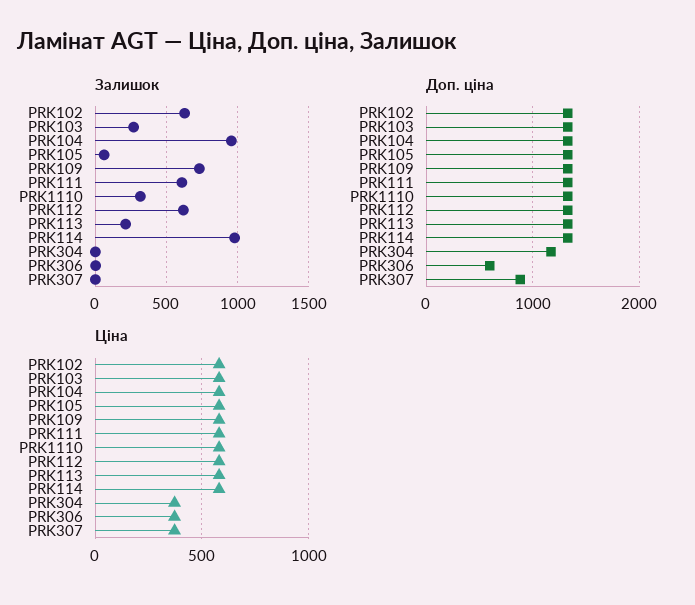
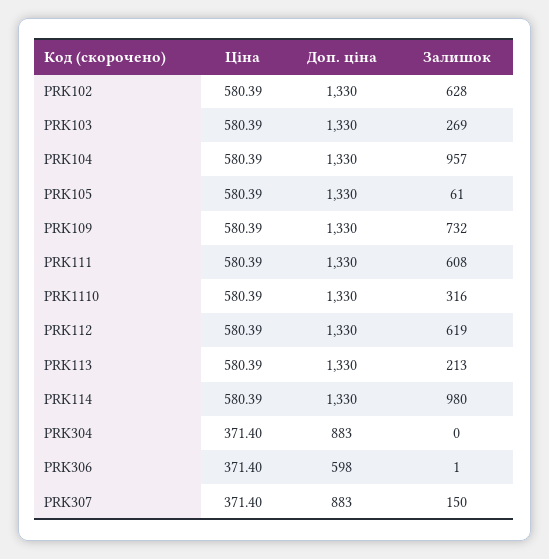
  {
    "Залишок": {
      "PRK102": 628,
      "PRK103": 269,
      "PRK104": 957,
      "PRK105": 61,
      "PRK109": 732,
      "PRK111": 608,
      "PRK1110": 316,
      "PRK112": 619,
      "PRK113": 213,
      "PRK114": 980,
      "PRK304": 0,
      "PRK306": 1,
-     "PRK307": 0
+     "PRK307": 150
    },
    "Доп. ціна": {
      "PRK102": 1330,
      "PRK103": 1330,
      "PRK104": 1330,
      "PRK105": 1330,
      "PRK109": 1330,
      "PRK111": 1330,
      "PRK1110": 1330,
      "PRK112": 1330,
      "PRK113": 1330,
      "PRK114": 1330,
-     "PRK304": 1200,
+     "PRK304": 883,
      "PRK306": 598,
      "PRK307": 883
    },
    "Ціна": {
      "PRK102": 580.39,
      "PRK103": 580.39,
      "PRK104": 580.39,
      "PRK105": 580.39,
      "PRK109": 580.39,
      "PRK111": 580.39,
      "PRK1110": 580.39,
      "PRK112": 580.39,
      "PRK113": 580.39,
      "PRK114": 580.39,
      "PRK304": 371.4,
      "PRK306": 371.4,
      "PRK307": 371.4
    }
  }

